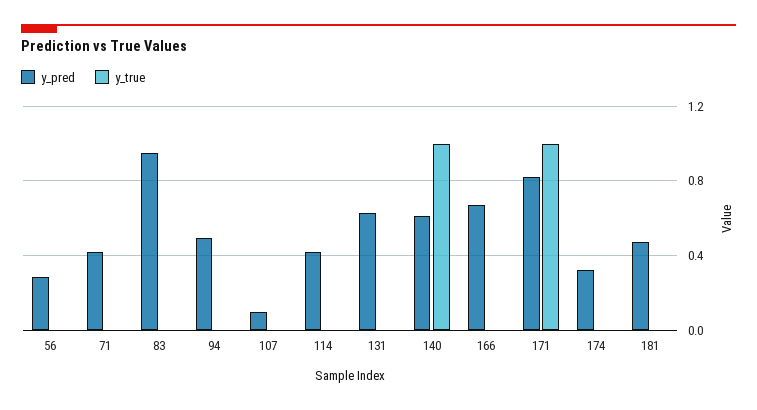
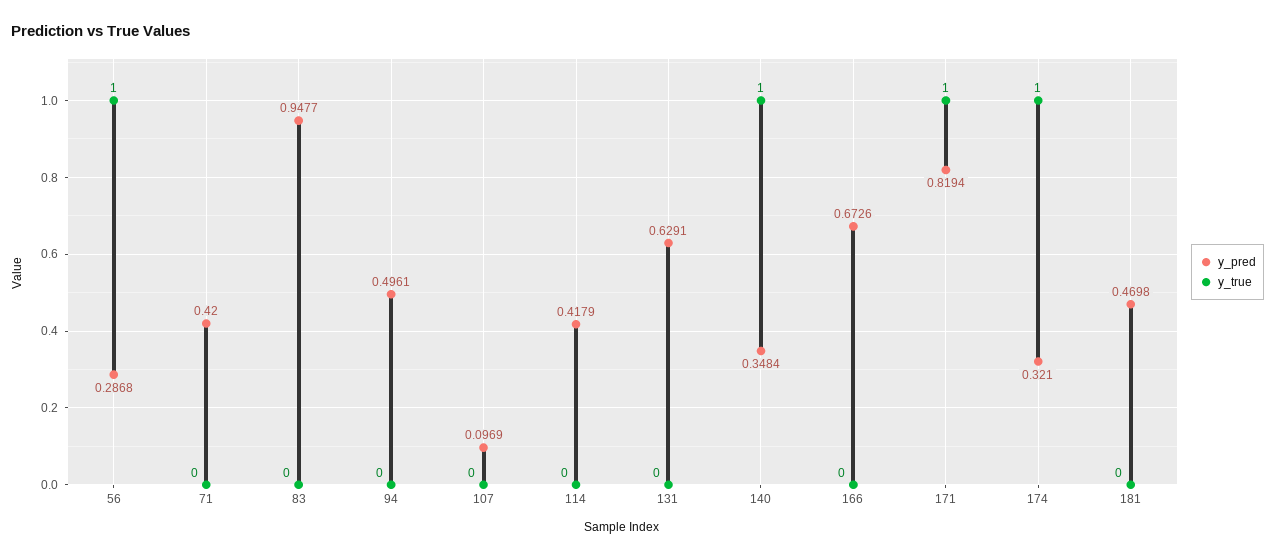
  {
    "y_pred": {
      "56": 0.2868,
      "71": 0.42,
      "83": 0.9477,
      "94": 0.4961,
      "107": 0.0969,
      "114": 0.4179,
      "131": 0.6291,
-     "140": 0.6,
+     "140": 0.3484,
      "166": 0.6726,
      "171": 0.8194,
      "174": 0.321,
      "181": 0.4698
    },
    "y_true": {
-     "56": 0,
+     "56": 1,
      "71": 0,
      "83": 0,
      "94": 0,
      "107": 0,
      "114": 0,
      "131": 0,
      "140": 1,
      "166": 0,
      "171": 1,
-     "174": 0,
+     "174": 1,
      "181": 0
    }
  }

